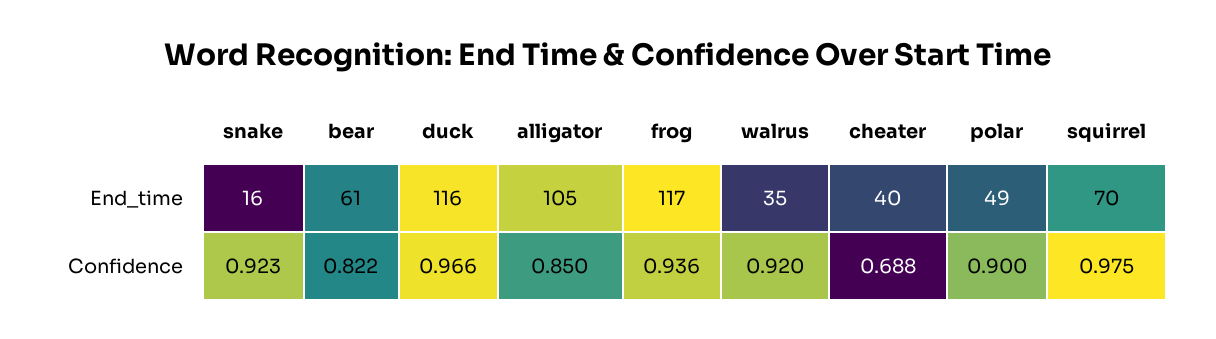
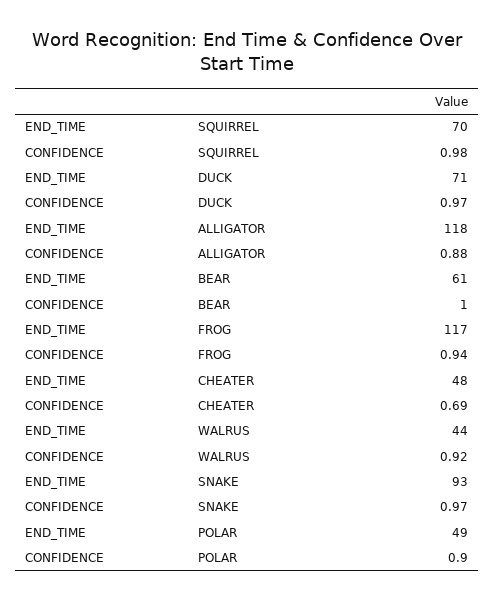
  {
    "snake": {
-     "End_time": 16,
+     "End_time": 93,
-     "Confidence": 0.923
+     "Confidence": 0.97
    },
    "bear": {
      "End_time": 61,
-     "Confidence": 0.822
+     "Confidence": 1
    },
    "duck": {
-     "End_time": 116,
+     "End_time": 71,
      "Confidence": 0.966
    },
    "alligator": {
-     "End_time": 105,
+     "End_time": 118,
-     "Confidence": 0.85
+     "Confidence": 0.88
    },
    "frog": {
      "End_time": 117,
      "Confidence": 0.936
    },
    "walrus": {
-     "End_time": 35,
+     "End_time": 44,
      "Confidence": 0.92
    },
    "cheater": {
-     "End_time": 40,
+     "End_time": 48,
      "Confidence": 0.688
    },
    "polar": {
      "End_time": 49,
      "Confidence": 0.9
    },
    "squirrel": {
      "End_time": 70,
      "Confidence": 0.975
    }
  }

